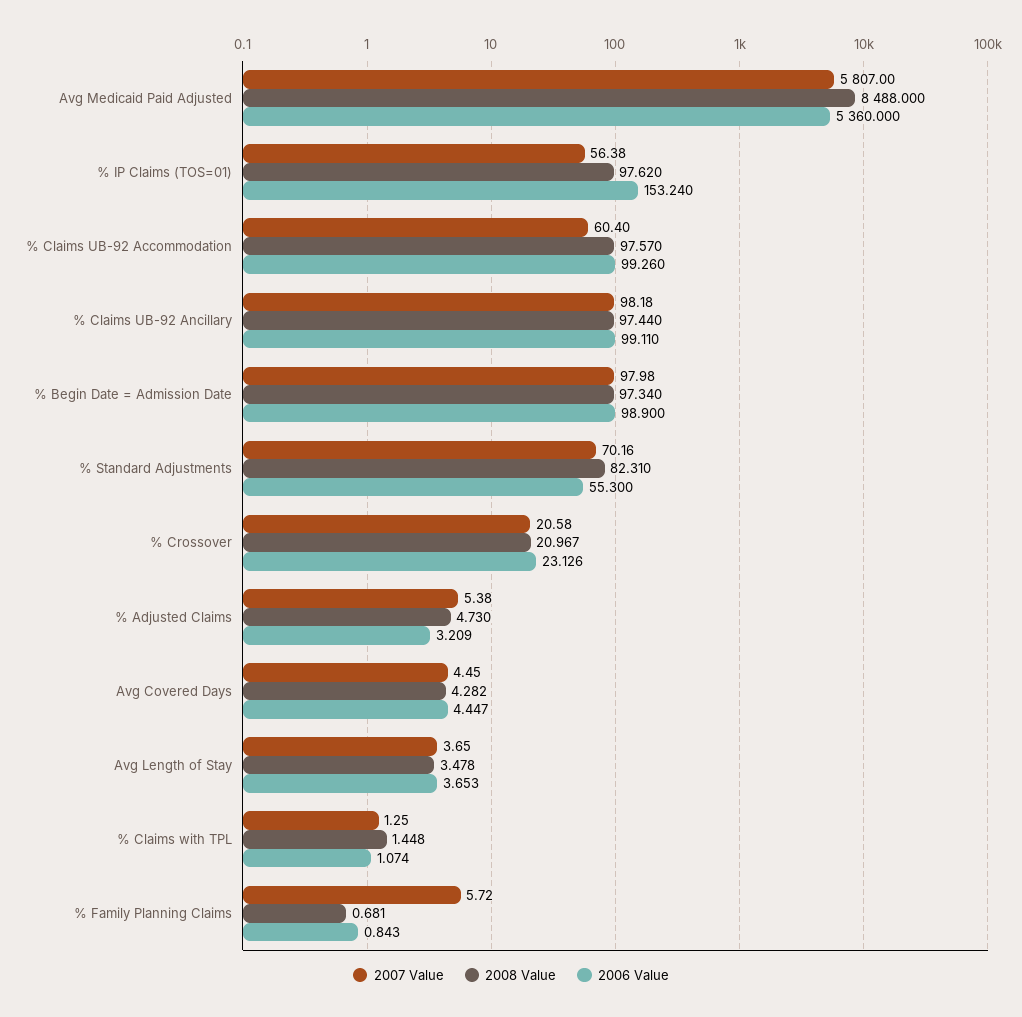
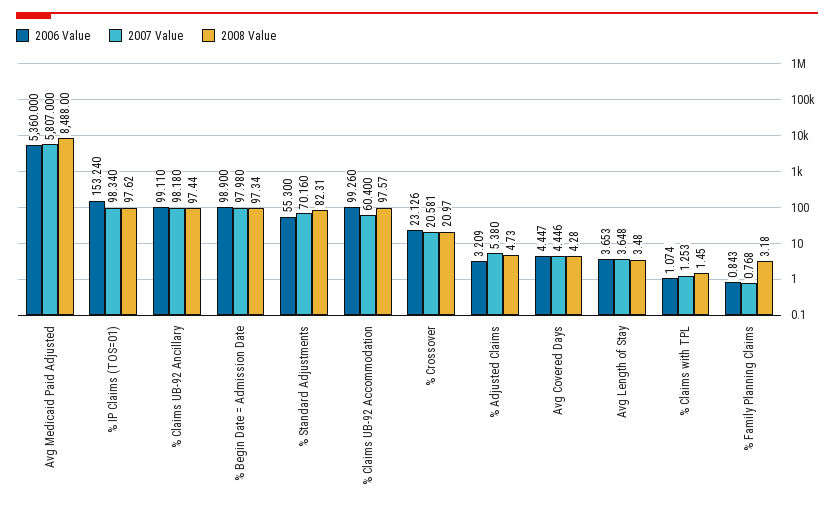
  {
    "2007 Value": {
      "Avg Medicaid Paid Adjusted": 5807,
-     "% IP Claims (TOS=01)": 56.38,
+     "% IP Claims (TOS=01)": 98.34,
      "% Claims UB-92 Accommodation": 60.4,
      "% Claims UB-92 Ancillary": 98.18,
      "% Begin Date = Admission Date": 97.98,
      "% Standard Adjustments": 70.16,
      "% Crossover": 20.581,
      "% Adjusted Claims": 5.38,
      "Avg Covered Days": 4.446,
      "Avg Length of Stay": 3.648,
      "% Claims with TPL": 1.253,
-     "% Family Planning Claims": 5.72
+     "% Family Planning Claims": 0.768
    },
    "2008 Value": {
      "Avg Medicaid Paid Adjusted": 8488,
      "% IP Claims (TOS=01)": 97.62,
      "% Claims UB-92 Accommodation": 97.57,
      "% Claims UB-92 Ancillary": 97.44,
      "% Begin Date = Admission Date": 97.34,
      "% Standard Adjustments": 82.31,
      "% Crossover": 20.967,
      "% Adjusted Claims": 4.73,
      "Avg Covered Days": 4.282,
      "Avg Length of Stay": 3.478,
      "% Claims with TPL": 1.448,
-     "% Family Planning Claims": 0.681
+     "% Family Planning Claims": 3.18
    },
    "2006 Value": {
      "Avg Medicaid Paid Adjusted": 5360,
      "% IP Claims (TOS=01)": 153.24,
      "% Claims UB-92 Accommodation": 99.26,
      "% Claims UB-92 Ancillary": 99.11,
      "% Begin Date = Admission Date": 98.9,
      "% Standard Adjustments": 55.3,
      "% Crossover": 23.126,
      "% Adjusted Claims": 3.209,
      "Avg Covered Days": 4.447,
      "Avg Length of Stay": 3.653,
      "% Claims with TPL": 1.074,
      "% Family Planning Claims": 0.843
    }
  }

